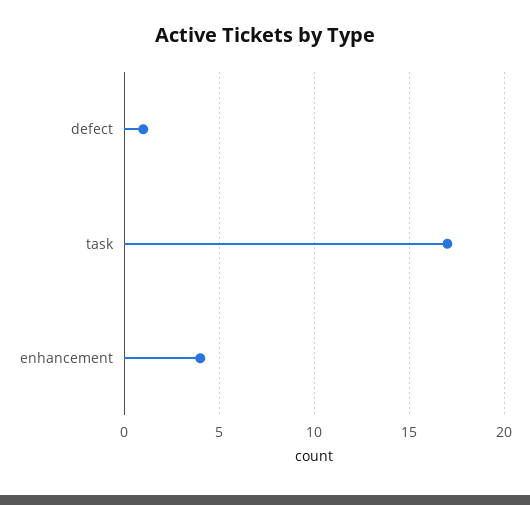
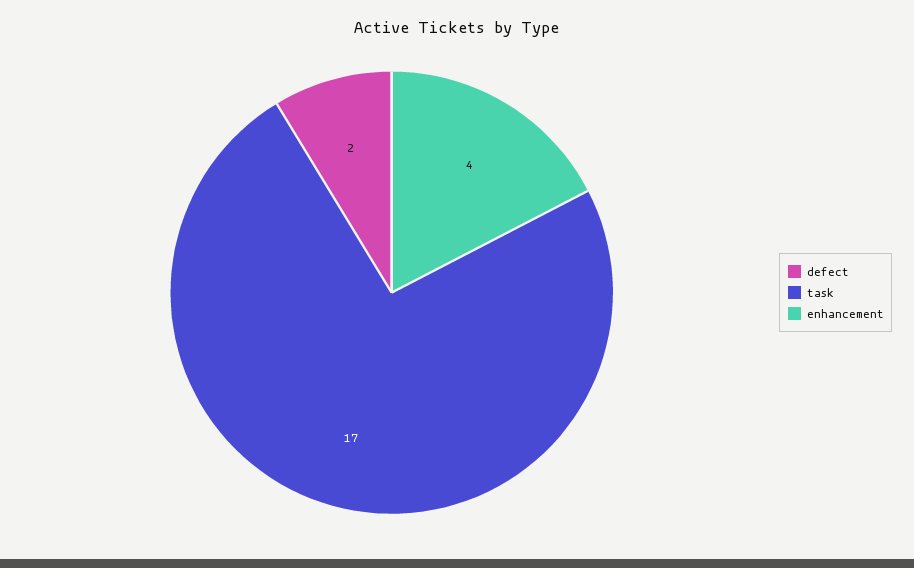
  {
-   "defect": 1,
+   "defect": 2,
    "task": 17,
    "enhancement": 4
  }

